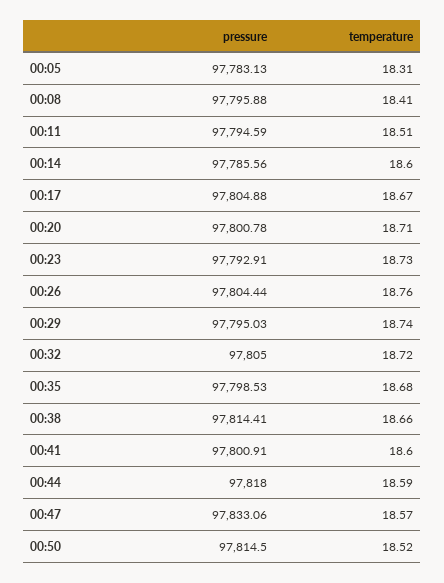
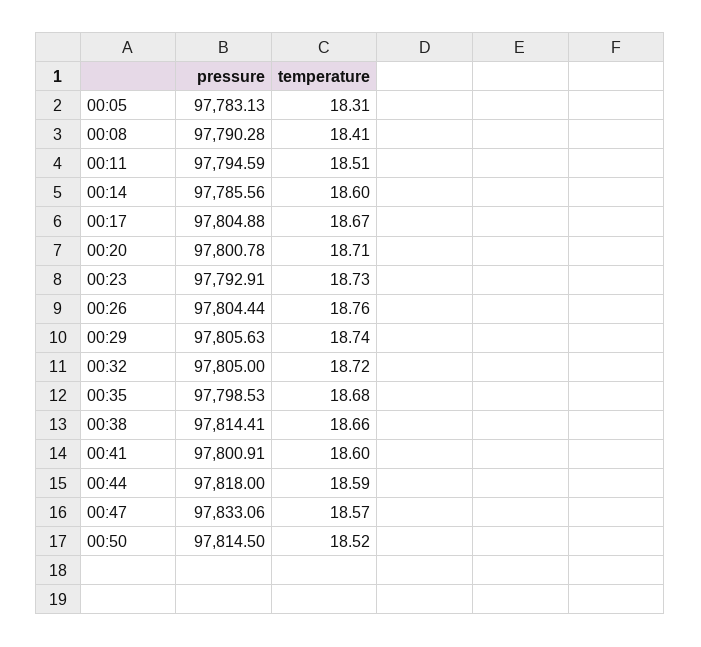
  {
    "pressure": {
      "00:05": 97783.13,
-     "00:08": 97795.88,
+     "00:08": 97790.28,
      "00:11": 97794.59,
      "00:14": 97785.56,
      "00:17": 97804.88,
      "00:20": 97800.78,
      "00:23": 97792.91,
      "00:26": 97804.44,
-     "00:29": 97795.03,
+     "00:29": 97805.63,
      "00:32": 97805,
      "00:35": 97798.53,
      "00:38": 97814.41,
      "00:41": 97800.91,
      "00:44": 97818,
      "00:47": 97833.06,
      "00:50": 97814.5
    },
    "temperature": {
      "00:05": 18.31,
      "00:08": 18.41,
      "00:11": 18.51,
      "00:14": 18.6,
      "00:17": 18.67,
      "00:20": 18.71,
      "00:23": 18.73,
      "00:26": 18.76,
      "00:29": 18.74,
      "00:32": 18.72,
      "00:35": 18.68,
      "00:38": 18.66,
      "00:41": 18.6,
      "00:44": 18.59,
      "00:47": 18.57,
      "00:50": 18.52
    }
  }

